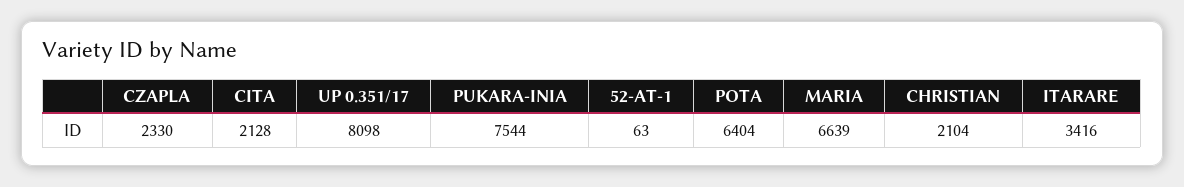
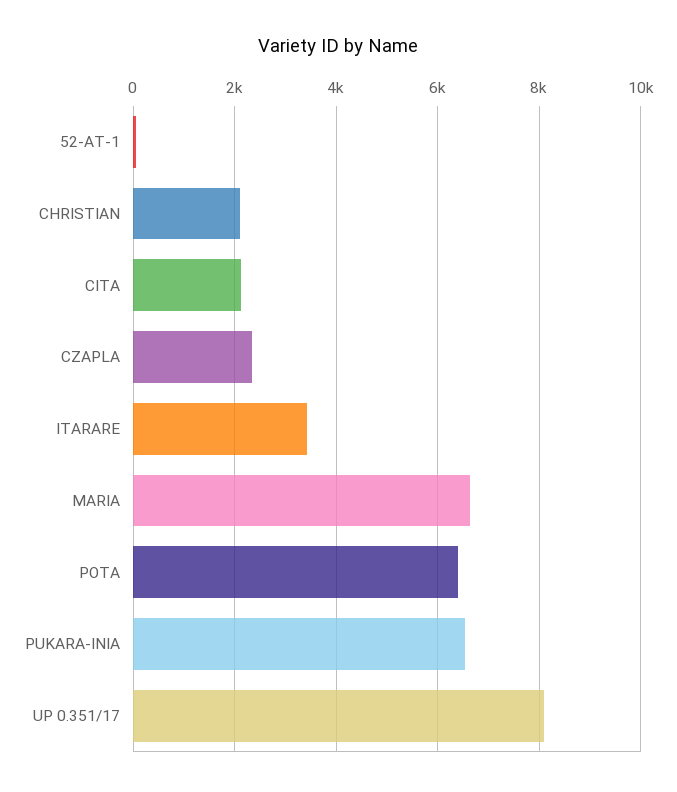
  {
    "CZAPLA": 2330,
    "CITA": 2128,
    "UP 0.351/17": 8098,
-   "PUKARA-INIA": 7544,
+   "PUKARA-INIA": 6600,
    "52-AT-1": 63,
    "POTA": 6404,
    "MARIA": 6639,
    "CHRISTIAN": 2104,
    "ITARARE": 3416
  }

